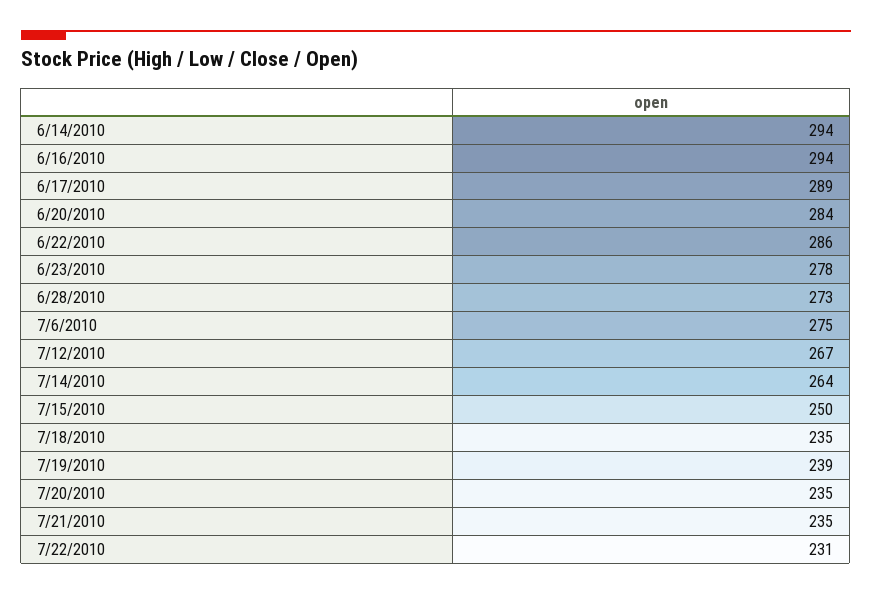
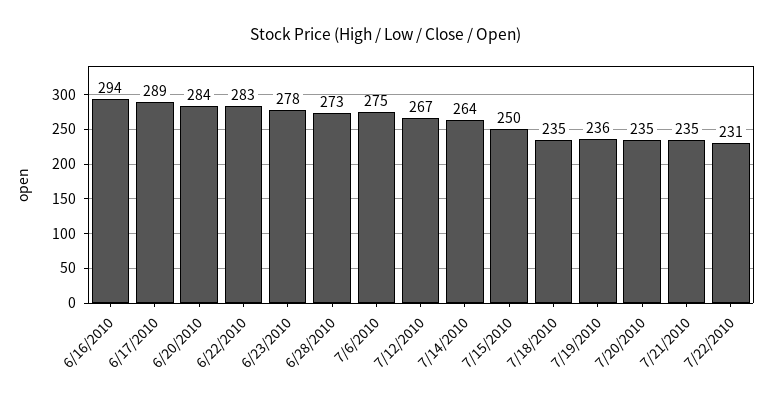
  {
-   "6/14/2010": 294,
    "6/16/2010": 294,
    "6/17/2010": 289,
    "6/20/2010": 284,
-   "6/22/2010": 286,
+   "6/22/2010": 283,
    "6/23/2010": 278,
    "6/28/2010": 273,
    "7/6/2010": 275,
    "7/12/2010": 267,
    "7/14/2010": 264,
    "7/15/2010": 250,
    "7/18/2010": 235,
-   "7/19/2010": 239,
+   "7/19/2010": 236,
    "7/20/2010": 235,
    "7/21/2010": 235,
    "7/22/2010": 231
  }

